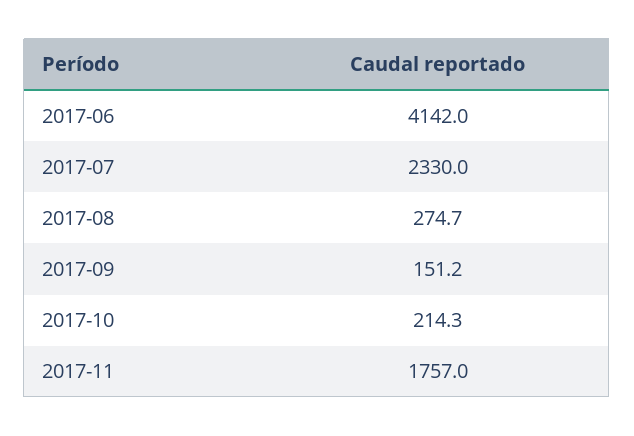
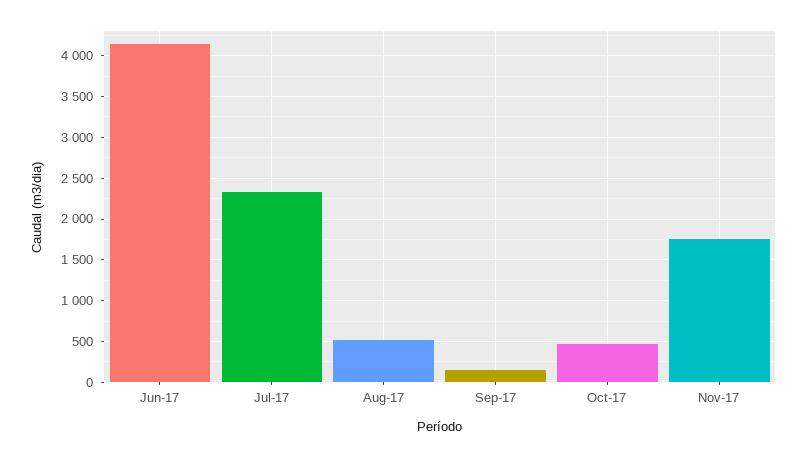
  {
    "2017-06": 4142,
    "2017-07": 2330,
-   "2017-08": 274.7,
+   "2017-08": 500,
    "2017-09": 151.2,
-   "2017-10": 214.3,
+   "2017-10": 500,
    "2017-11": 1757
  }

